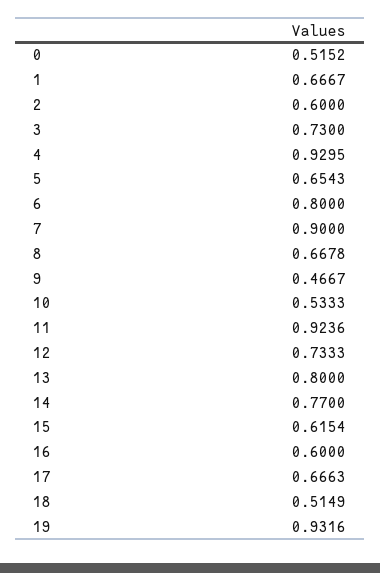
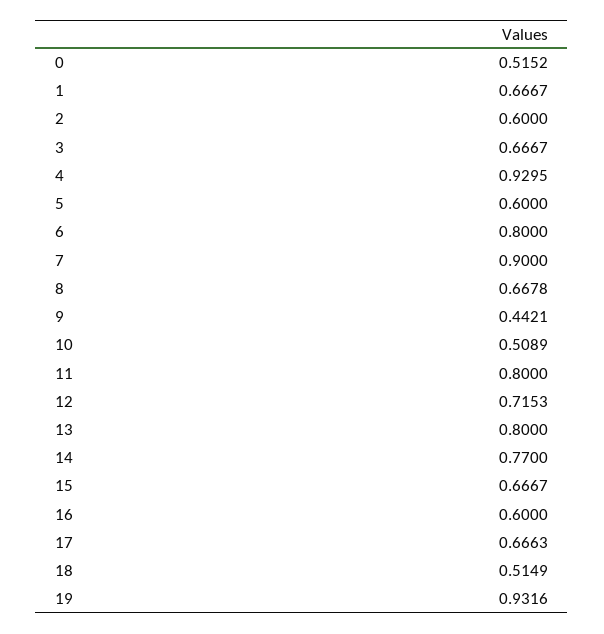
  {
    "0": 0.5152,
    "1": 0.6667,
    "2": 0.6,
-   "3": 0.73,
+   "3": 0.6667,
    "4": 0.9295,
-   "5": 0.6543,
+   "5": 0.6,
    "6": 0.8,
    "7": 0.9,
    "8": 0.6678,
-   "9": 0.4667,
+   "9": 0.4421,
-   "10": 0.5333,
+   "10": 0.5089,
-   "11": 0.9236,
+   "11": 0.8,
-   "12": 0.7333,
+   "12": 0.7153,
    "13": 0.8,
    "14": 0.77,
-   "15": 0.6154,
+   "15": 0.6667,
    "16": 0.6,
    "17": 0.6663,
    "18": 0.5149,
    "19": 0.9316
  }

